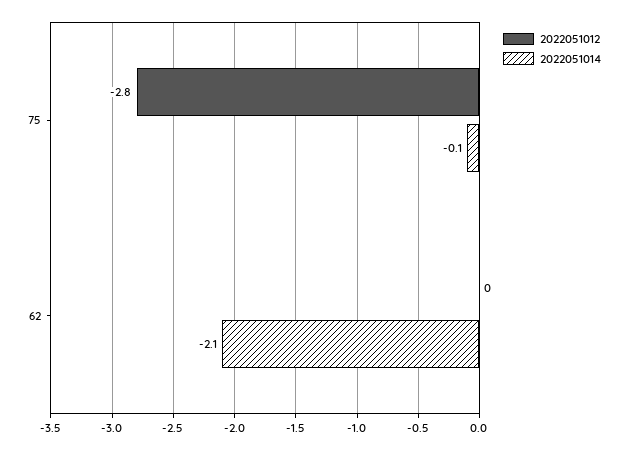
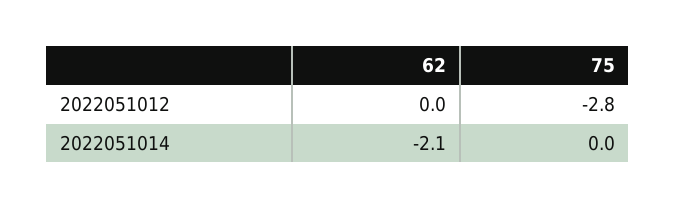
  {
    "2022051012": {
      "75": -2.8,
      "62": 0
    },
    "2022051014": {
-     "75": -0.1,
+     "75": 0,
      "62": -2.1
    }
  }

